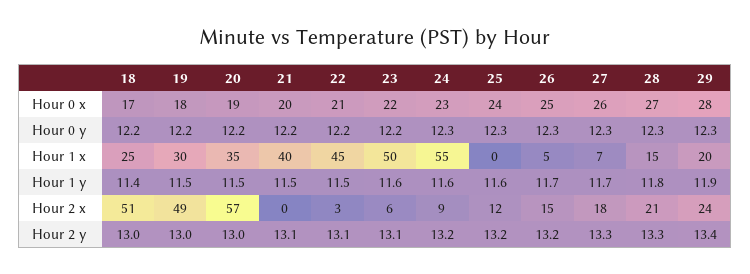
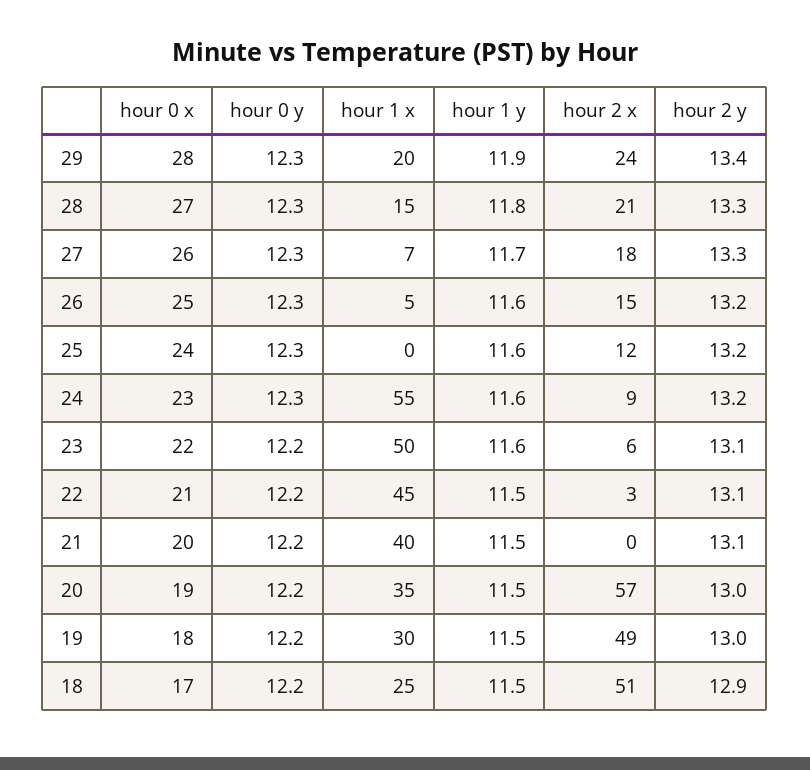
  {
    "18": {
      "Hour 0 x": 17,
      "Hour 0 y": 12.2,
      "Hour 1 x": 25,
-     "Hour 1 y": 11.4,
+     "Hour 1 y": 11.5,
      "Hour 2 x": 51,
-     "Hour 2 y": 13
+     "Hour 2 y": 12.9
    },
    "19": {
      "Hour 0 x": 18,
      "Hour 0 y": 12.2,
      "Hour 1 x": 30,
      "Hour 1 y": 11.5,
      "Hour 2 x": 49,
      "Hour 2 y": 13
    },
    "20": {
      "Hour 0 x": 19,
      "Hour 0 y": 12.2,
      "Hour 1 x": 35,
      "Hour 1 y": 11.5,
      "Hour 2 x": 57,
      "Hour 2 y": 13
    },
    "21": {
      "Hour 0 x": 20,
      "Hour 0 y": 12.2,
      "Hour 1 x": 40,
      "Hour 1 y": 11.5,
      "Hour 2 x": 0,
      "Hour 2 y": 13.1
    },
    "22": {
      "Hour 0 x": 21,
      "Hour 0 y": 12.2,
      "Hour 1 x": 45,
      "Hour 1 y": 11.5,
      "Hour 2 x": 3,
      "Hour 2 y": 13.1
    },
    "23": {
      "Hour 0 x": 22,
      "Hour 0 y": 12.2,
      "Hour 1 x": 50,
      "Hour 1 y": 11.6,
      "Hour 2 x": 6,
      "Hour 2 y": 13.1
    },
    "24": {
      "Hour 0 x": 23,
      "Hour 0 y": 12.3,
      "Hour 1 x": 55,
      "Hour 1 y": 11.6,
      "Hour 2 x": 9,
      "Hour 2 y": 13.2
    },
    "25": {
      "Hour 0 x": 24,
      "Hour 0 y": 12.3,
      "Hour 1 x": 0,
      "Hour 1 y": 11.6,
      "Hour 2 x": 12,
      "Hour 2 y": 13.2
    },
    "26": {
      "Hour 0 x": 25,
      "Hour 0 y": 12.3,
      "Hour 1 x": 5,
-     "Hour 1 y": 11.7,
+     "Hour 1 y": 11.6,
      "Hour 2 x": 15,
      "Hour 2 y": 13.2
    },
    "27": {
      "Hour 0 x": 26,
      "Hour 0 y": 12.3,
      "Hour 1 x": 7,
      "Hour 1 y": 11.7,
      "Hour 2 x": 18,
      "Hour 2 y": 13.3
    },
    "28": {
      "Hour 0 x": 27,
      "Hour 0 y": 12.3,
      "Hour 1 x": 15,
      "Hour 1 y": 11.8,
      "Hour 2 x": 21,
      "Hour 2 y": 13.3
    },
    "29": {
      "Hour 0 x": 28,
      "Hour 0 y": 12.3,
      "Hour 1 x": 20,
      "Hour 1 y": 11.9,
      "Hour 2 x": 24,
      "Hour 2 y": 13.4
    }
  }

